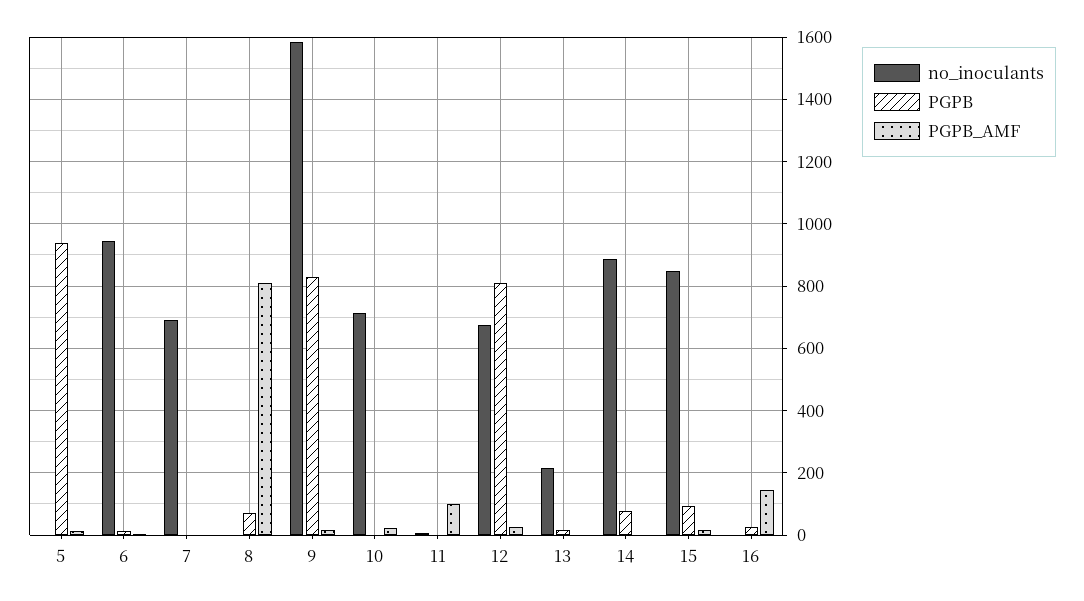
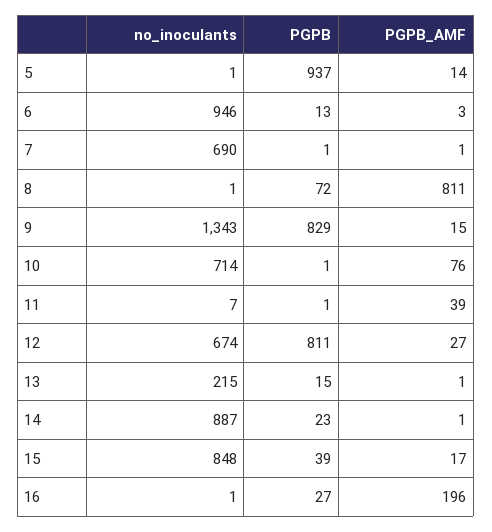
  {
    "no_inoculants": {
      "5": 1,
      "6": 946,
      "7": 690,
      "8": 1,
-     "9": 1580,
+     "9": 1343,
      "10": 714,
      "11": 7,
      "12": 674,
      "13": 215,
      "14": 887,
      "15": 848,
      "16": 1
    },
    "PGPB": {
      "5": 937,
      "6": 13,
      "7": 1,
      "8": 72,
      "9": 829,
      "10": 1,
      "11": 1,
      "12": 811,
      "13": 15,
-     "14": 80,
+     "14": 23,
-     "15": 100,
+     "15": 39,
      "16": 27
    },
    "PGPB_AMF": {
      "5": 14,
      "6": 3,
      "7": 1,
      "8": 811,
      "9": 15,
-     "10": 20,
+     "10": 76,
-     "11": 100,
+     "11": 39,
      "12": 27,
      "13": 1,
      "14": 1,
      "15": 17,
-     "16": 140
+     "16": 196
    }
  }

